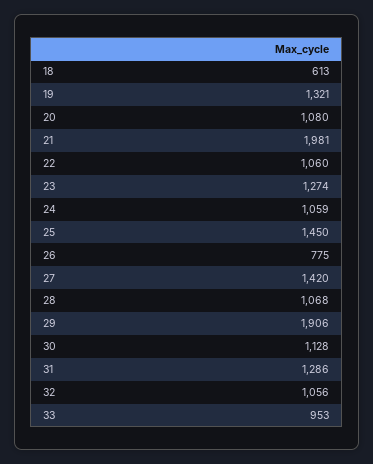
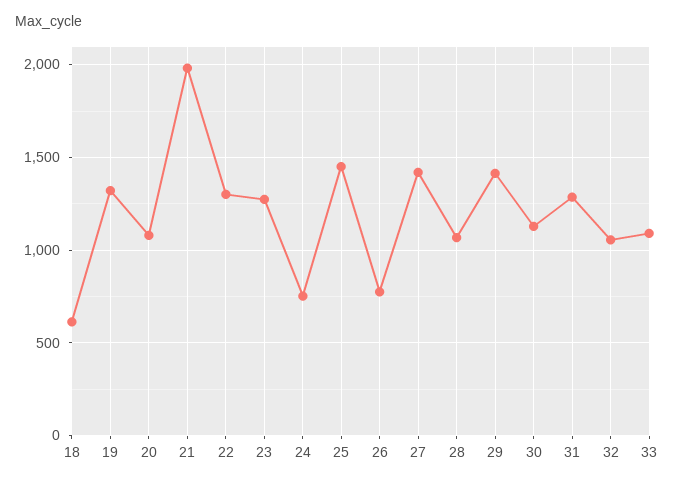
  {
    "18": 613,
    "19": 1321,
    "20": 1080,
    "21": 1981,
-   "22": 1060,
+   "22": 1300,
    "23": 1274,
-   "24": 1059,
+   "24": 750,
    "25": 1450,
    "26": 775,
    "27": 1420,
    "28": 1068,
-   "29": 1906,
+   "29": 1400,
    "30": 1128,
    "31": 1286,
    "32": 1056,
-   "33": 953
+   "33": 1100
  }

